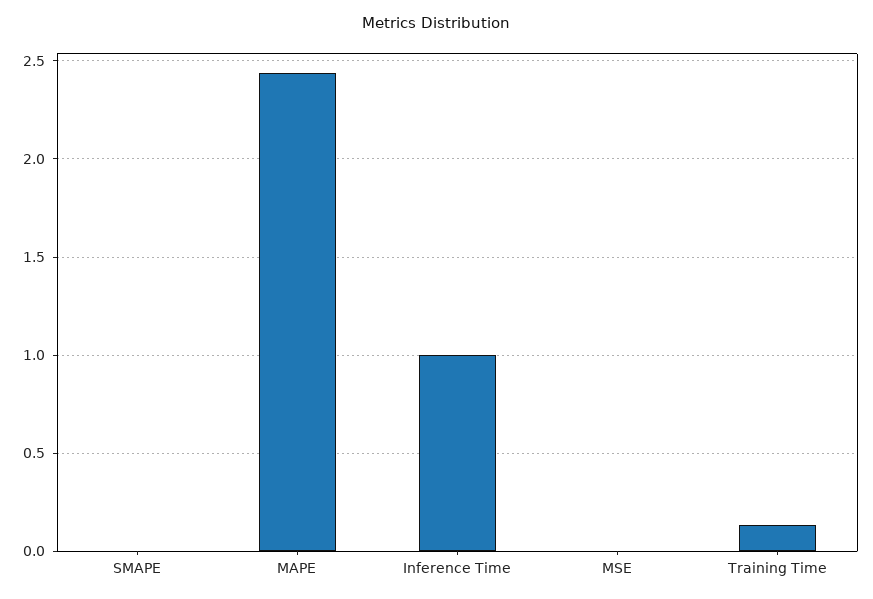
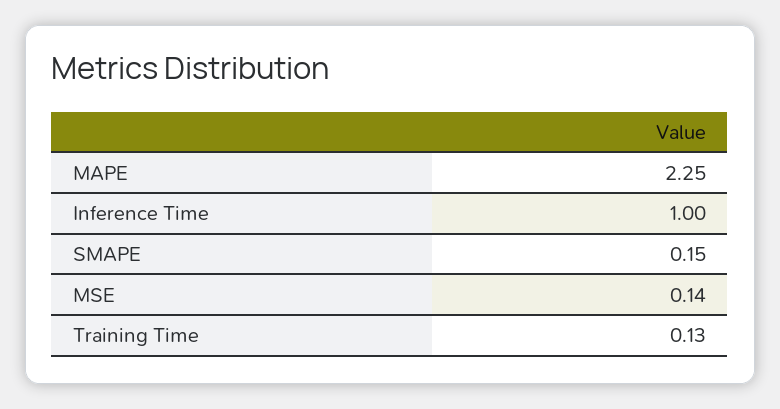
  {
-   "SMAPE": 0,
+   "SMAPE": 0.15,
-   "MAPE": 2.45,
+   "MAPE": 2.25,
    "Inference Time": 1,
-   "MSE": 0,
+   "MSE": 0.14,
    "Training Time": 0.13
  }

